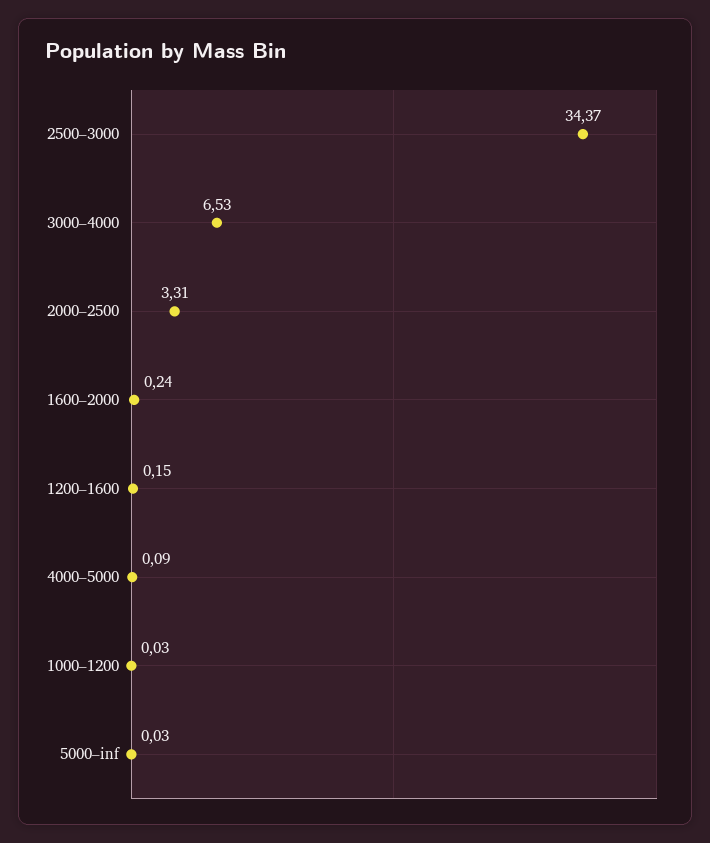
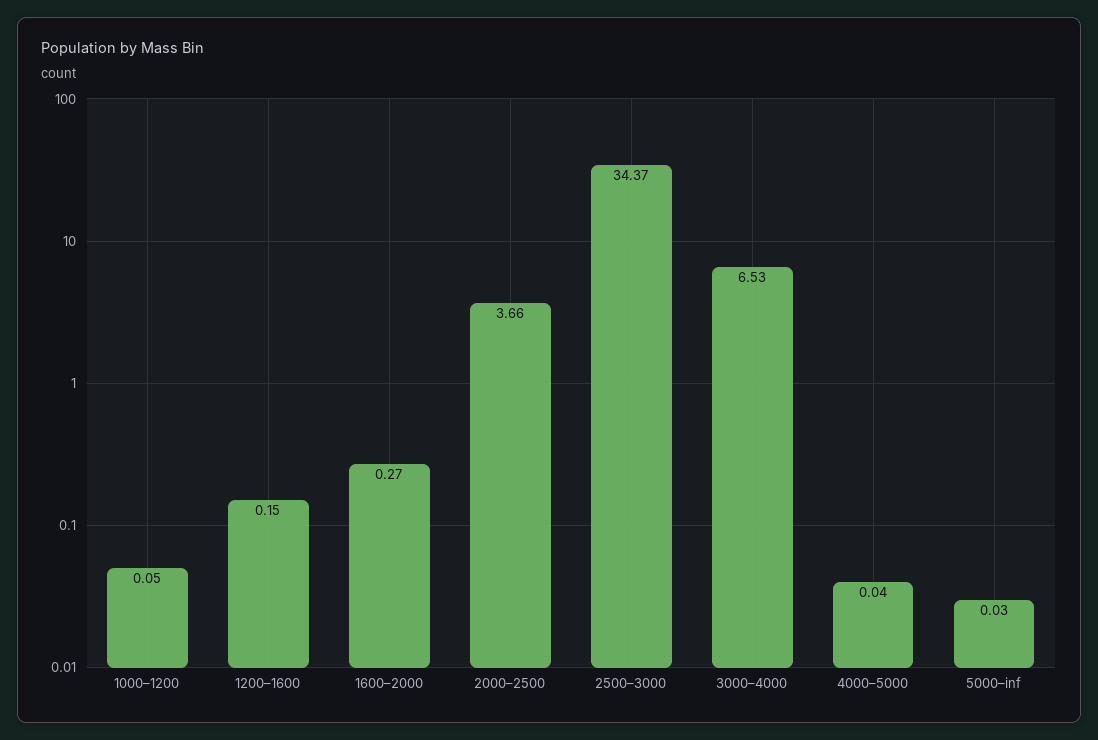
  {
    "2500–3000": 34.37,
    "3000–4000": 6.53,
-   "2000–2500": 3.31,
+   "2000–2500": 3.66,
-   "1600–2000": 0.24,
+   "1600–2000": 0.27,
    "1200–1600": 0.15,
-   "4000–5000": 0.09,
+   "4000–5000": 0.04,
-   "1000–1200": 0.03,
+   "1000–1200": 0.05,
    "5000–inf": 0.03
  }

